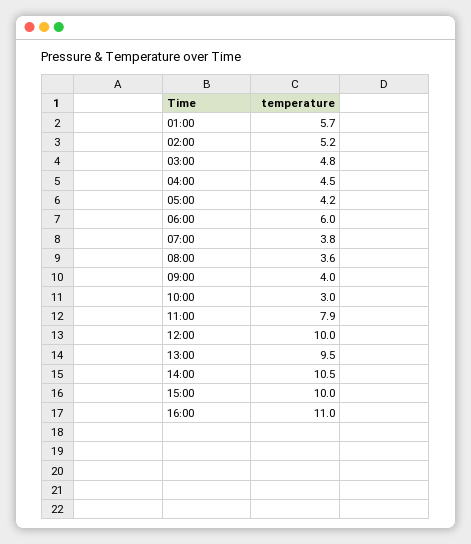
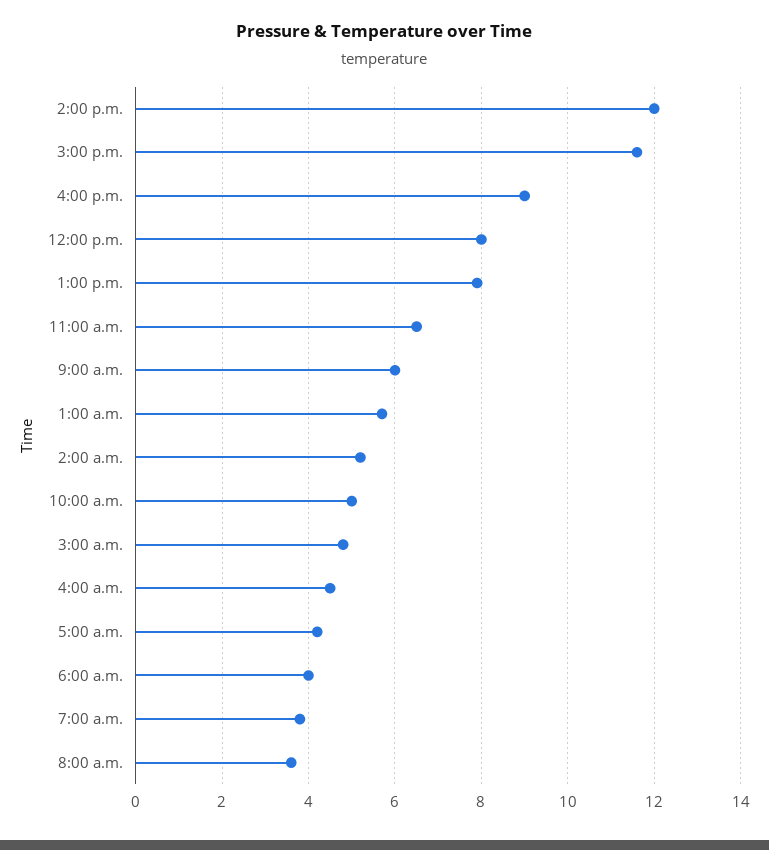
  {
    "01:00": 5.7,
    "02:00": 5.2,
    "03:00": 4.8,
    "04:00": 4.5,
    "05:00": 4.2,
-   "06:00": 6,
+   "06:00": 4,
    "07:00": 3.8,
    "08:00": 3.6,
-   "09:00": 4,
+   "09:00": 6,
-   "10:00": 3,
+   "10:00": 5,
-   "11:00": 7.9,
+   "11:00": 6.5,
-   "12:00": 10,
+   "12:00": 8,
-   "13:00": 9.5,
+   "13:00": 8,
-   "14:00": 10.5,
+   "14:00": 12,
-   "15:00": 10,
+   "15:00": 11.5,
-   "16:00": 11
+   "16:00": 9
  }

